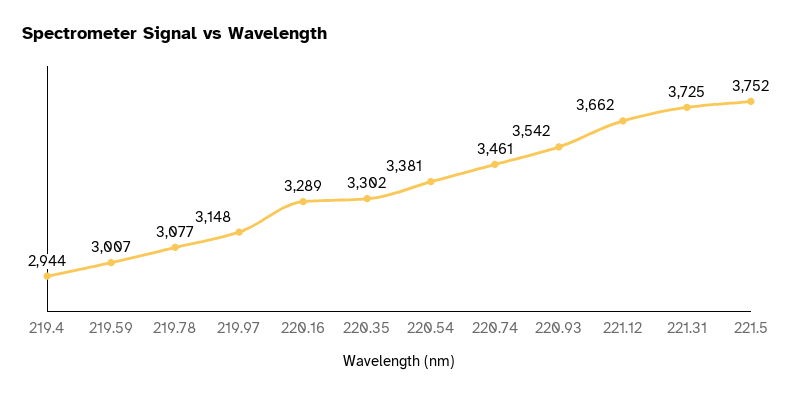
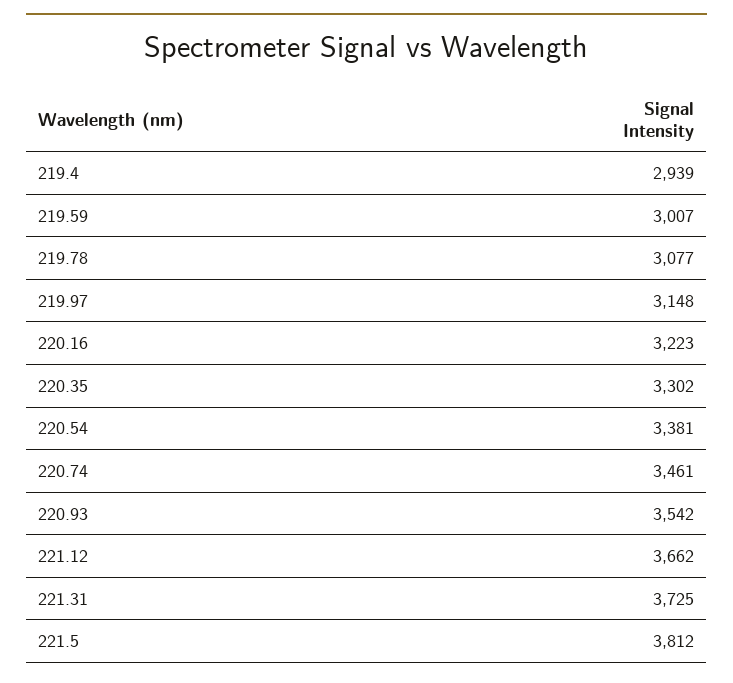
  {
-   "219.4": 2944,
+   "219.4": 2939,
    "219.59": 3007,
    "219.78": 3077,
    "219.97": 3148,
-   "220.16": 3289,
+   "220.16": 3223,
    "220.35": 3302,
    "220.54": 3381,
    "220.74": 3461,
    "220.93": 3542,
    "221.12": 3662,
    "221.31": 3725,
-   "221.5": 3752
+   "221.5": 3812
  }

